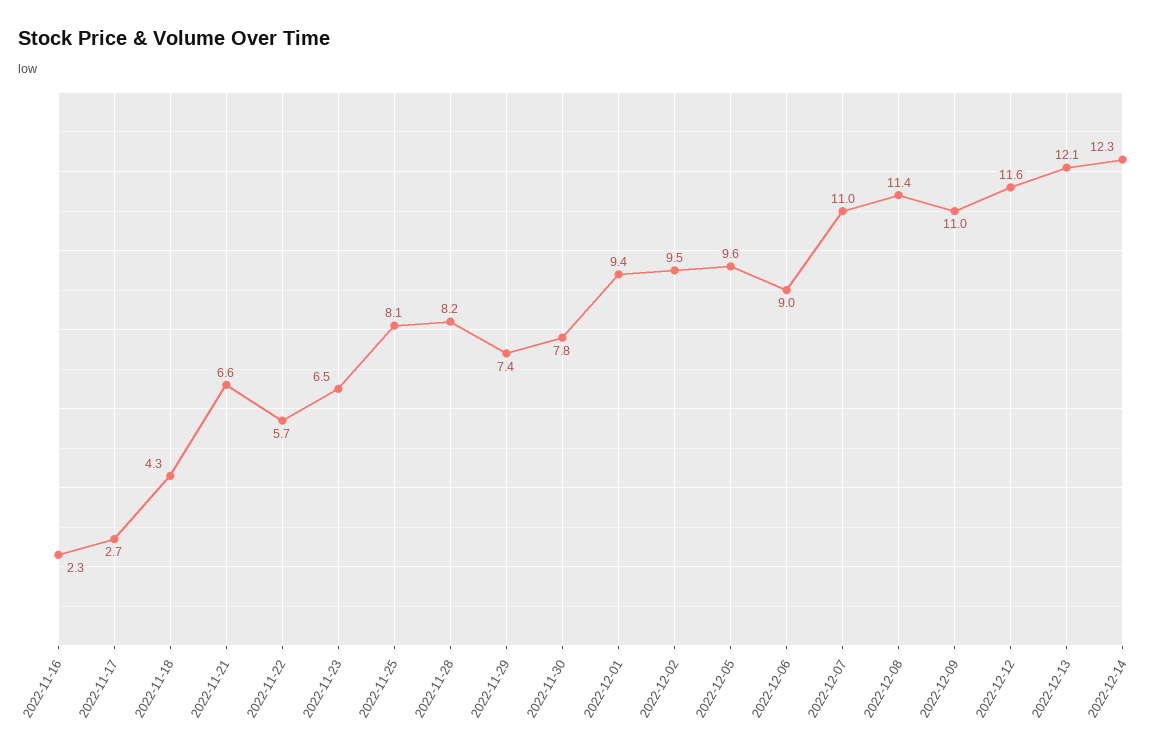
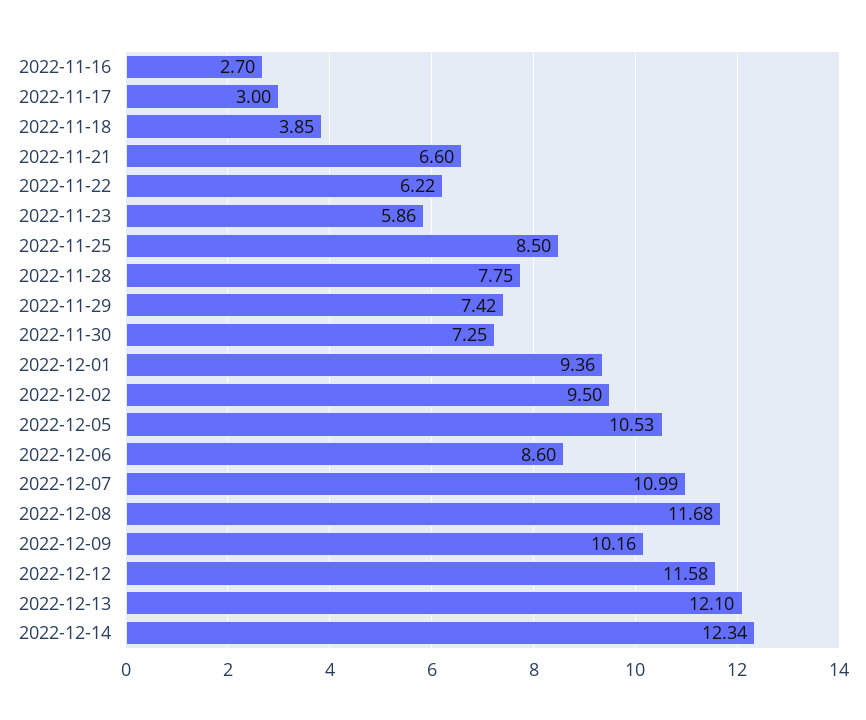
  {
-   "2022-11-16": 2.3,
+   "2022-11-16": 2.7,
-   "2022-11-17": 2.7,
+   "2022-11-17": 3,
-   "2022-11-18": 4.3,
+   "2022-11-18": 3.85,
    "2022-11-21": 6.6,
-   "2022-11-22": 5.7,
+   "2022-11-22": 6.22,
-   "2022-11-23": 6.5,
+   "2022-11-23": 5.86,
-   "2022-11-25": 8.1,
+   "2022-11-25": 8.5,
-   "2022-11-28": 8.2,
+   "2022-11-28": 7.75,
    "2022-11-29": 7.42,
-   "2022-11-30": 7.8,
+   "2022-11-30": 7.25,
    "2022-12-01": 9.36,
    "2022-12-02": 9.5,
-   "2022-12-05": 9.6,
+   "2022-12-05": 10.53,
-   "2022-12-06": 9,
+   "2022-12-06": 8.6,
    "2022-12-07": 10.99,
-   "2022-12-08": 11.4,
+   "2022-12-08": 11.68,
-   "2022-12-09": 11,
+   "2022-12-09": 10.16,
    "2022-12-12": 11.58,
    "2022-12-13": 12.1,
    "2022-12-14": 12.34
  }

